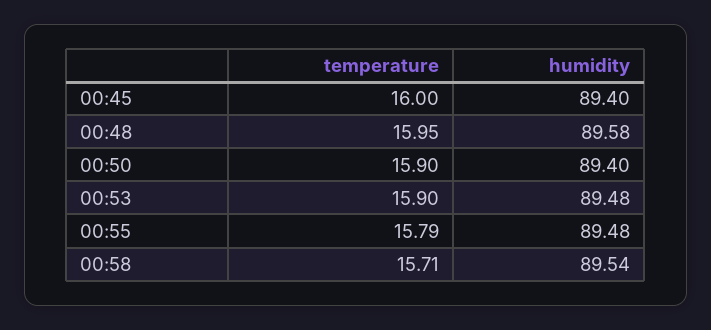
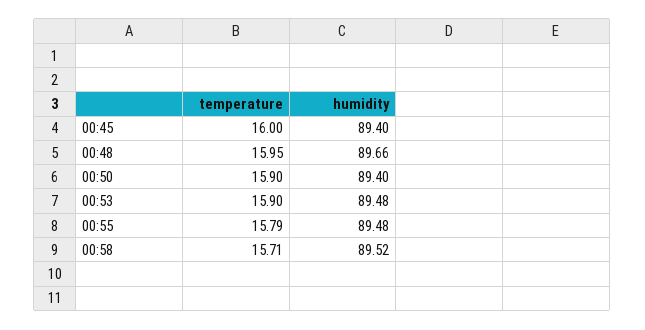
  {
    "temperature": {
      "00:45": 16,
      "00:48": 15.95,
      "00:50": 15.9,
      "00:53": 15.9,
      "00:55": 15.79,
      "00:58": 15.71
    },
    "humidity": {
      "00:45": 89.4,
-     "00:48": 89.58,
+     "00:48": 89.66,
      "00:50": 89.4,
      "00:53": 89.48,
      "00:55": 89.48,
-     "00:58": 89.54
+     "00:58": 89.52
    }
  }

